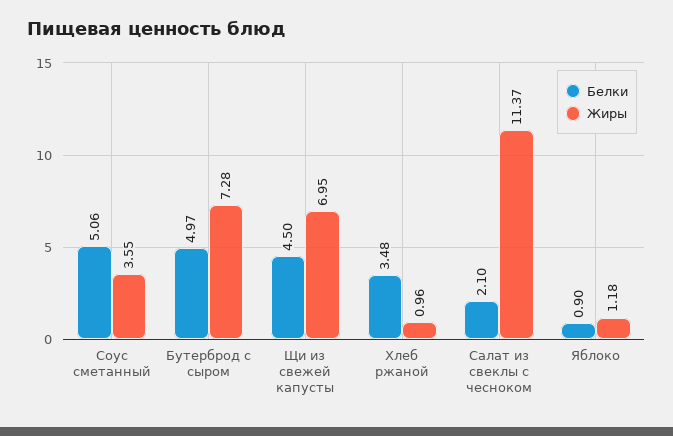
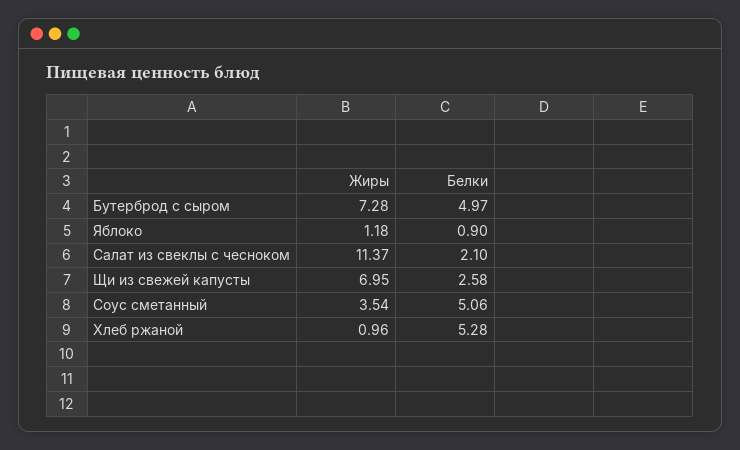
  {
    "Белки": {
      "Соус сметанный": 5.06,
      "Бутерброд с сыром": 4.97,
-     "Щи из свежей капусты": 4.5,
+     "Щи из свежей капусты": 2.58,
-     "Хлеб ржаной": 3.48,
+     "Хлеб ржаной": 5.28,
      "Салат из свеклы с чесноком": 2.1,
      "Яблоко": 0.9
    },
    "Жиры": {
-     "Соус сметанный": 3.55,
+     "Соус сметанный": 3.54,
      "Бутерброд с сыром": 7.28,
      "Щи из свежей капусты": 6.95,
      "Хлеб ржаной": 0.96,
      "Салат из свеклы с чесноком": 11.37,
      "Яблоко": 1.18
    }
  }

